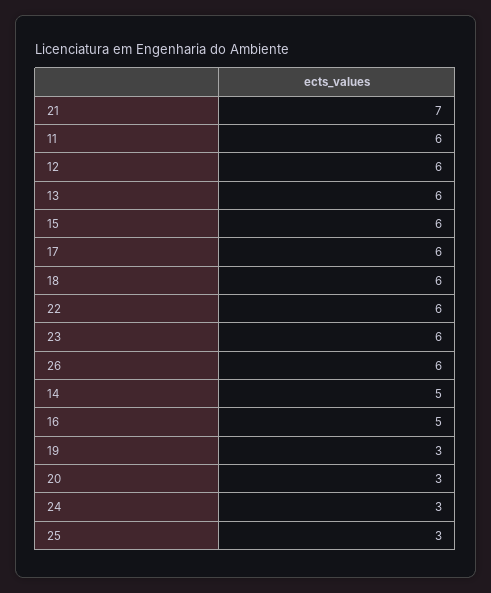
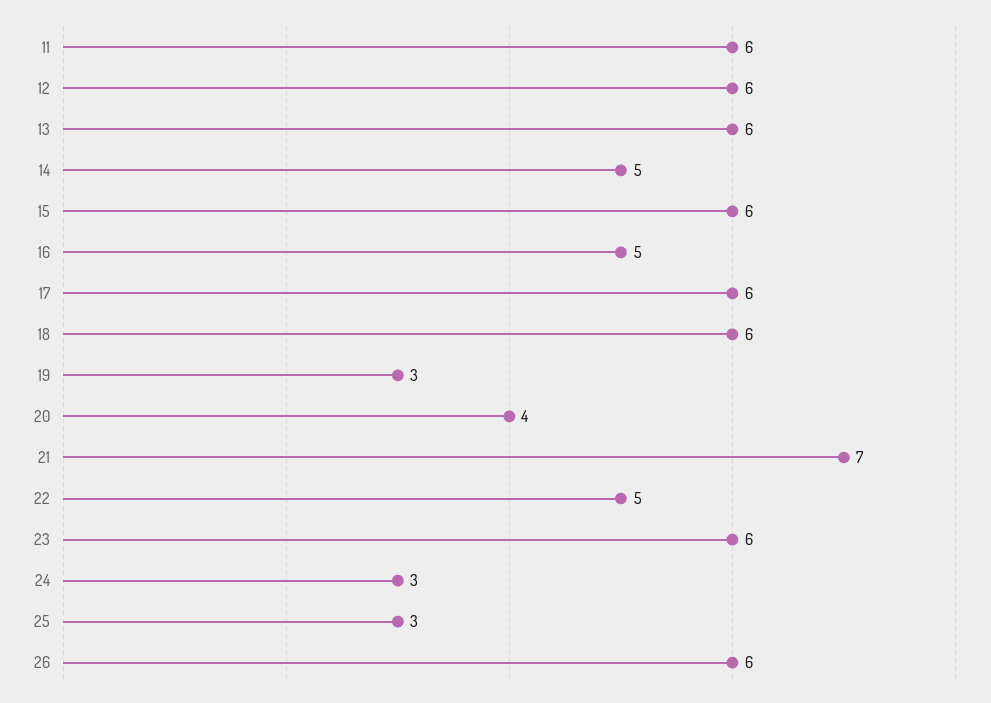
  {
    "21": 7,
    "11": 6,
    "12": 6,
    "13": 6,
    "15": 6,
    "17": 6,
    "18": 6,
-   "22": 6,
+   "22": 5,
    "23": 6,
    "26": 6,
    "14": 5,
    "16": 5,
    "19": 3,
-   "20": 3,
+   "20": 4,
    "24": 3,
    "25": 3
  }

